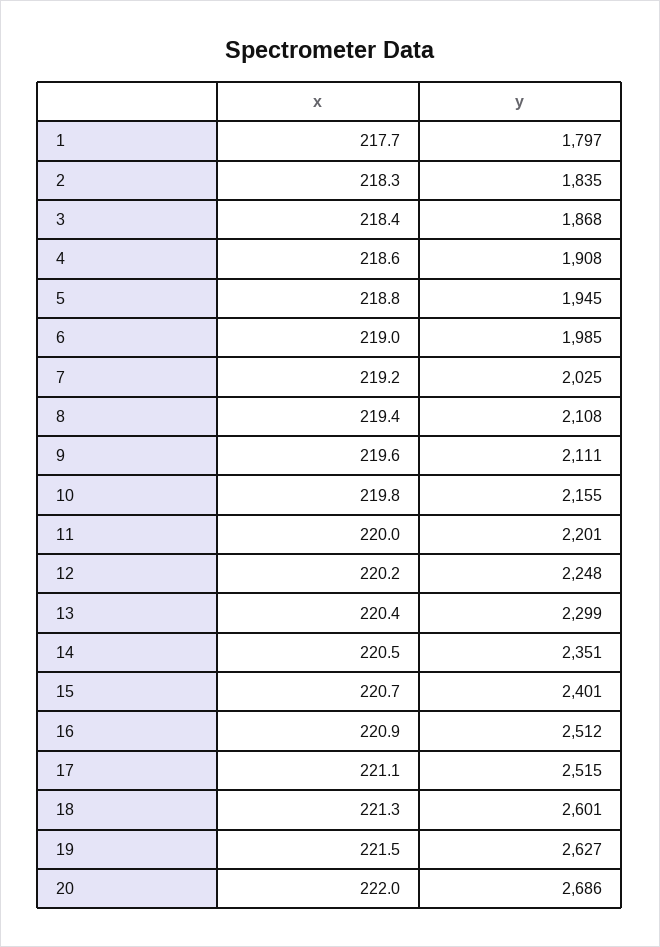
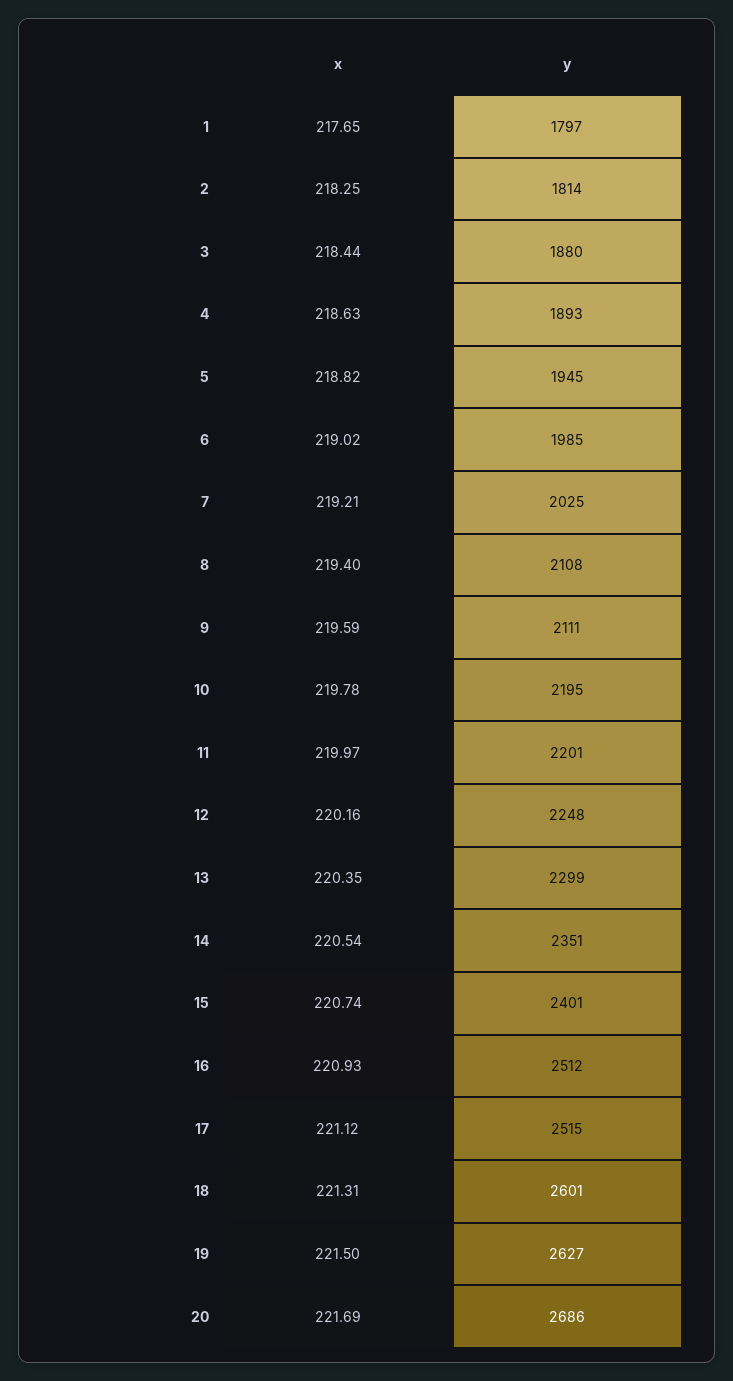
  {
    "x": {
      "1": 217.65,
      "2": 218.25,
      "3": 218.44,
      "4": 218.63,
      "5": 218.82,
      "6": 219.02,
      "7": 219.21,
      "8": 219.4,
      "9": 219.59,
      "10": 219.78,
      "11": 219.97,
      "12": 220.16,
      "13": 220.35,
      "14": 220.54,
      "15": 220.74,
      "16": 220.93,
      "17": 221.12,
      "18": 221.31,
      "19": 221.5,
-     "20": 222
+     "20": 221.69
    },
    "y": {
      "1": 1797,
-     "2": 1835,
+     "2": 1814,
-     "3": 1868,
+     "3": 1880,
-     "4": 1908,
+     "4": 1893,
      "5": 1945,
      "6": 1985,
      "7": 2025,
      "8": 2108,
      "9": 2111,
-     "10": 2155,
+     "10": 2195,
      "11": 2201,
      "12": 2248,
      "13": 2299,
      "14": 2351,
      "15": 2401,
      "16": 2512,
      "17": 2515,
      "18": 2601,
      "19": 2627,
      "20": 2686
    }
  }

